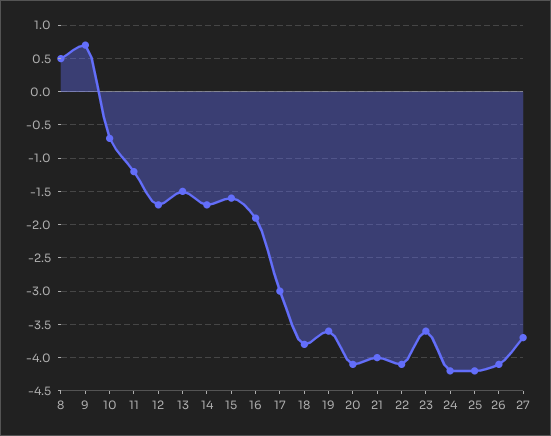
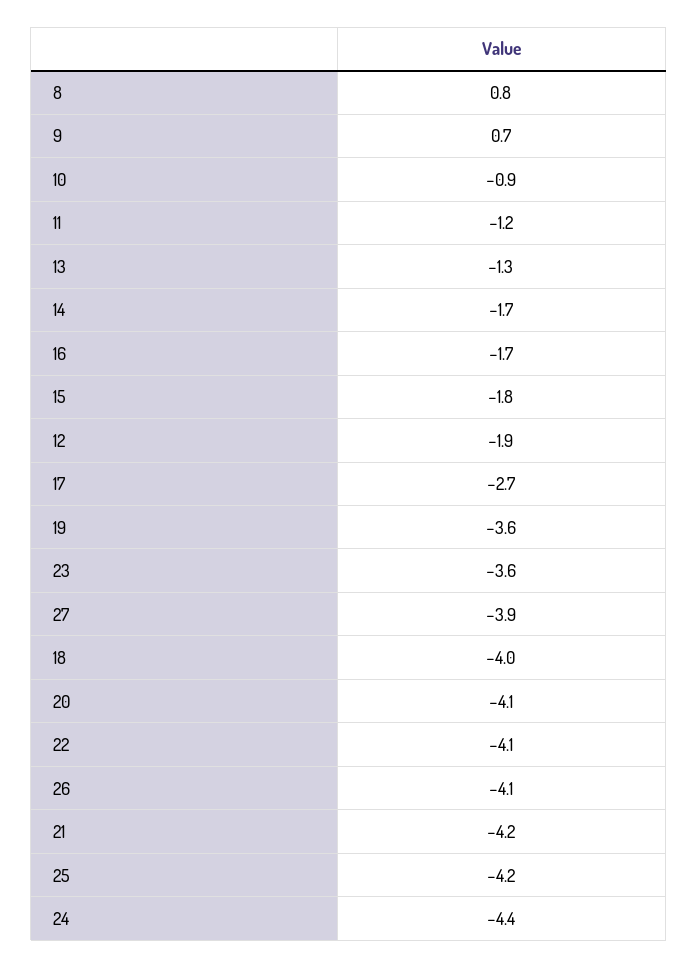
  {
-   "8": 0.5,
+   "8": 0.8,
    "9": 0.7,
-   "10": -0.7,
+   "10": -0.9,
    "11": -1.2,
-   "12": -1.7,
+   "12": -1.9,
-   "13": -1.5,
+   "13": -1.3,
    "14": -1.7,
-   "15": -1.6,
+   "15": -1.8,
-   "16": -1.9,
+   "16": -1.7,
-   "17": -3,
+   "17": -2.7,
-   "18": -3.8,
+   "18": -4,
    "19": -3.6,
    "20": -4.1,
-   "21": -4,
+   "21": -4.2,
    "22": -4.1,
    "23": -3.6,
-   "24": -4.2,
+   "24": -4.4,
    "25": -4.2,
    "26": -4.1,
-   "27": -3.7
+   "27": -3.9
  }

